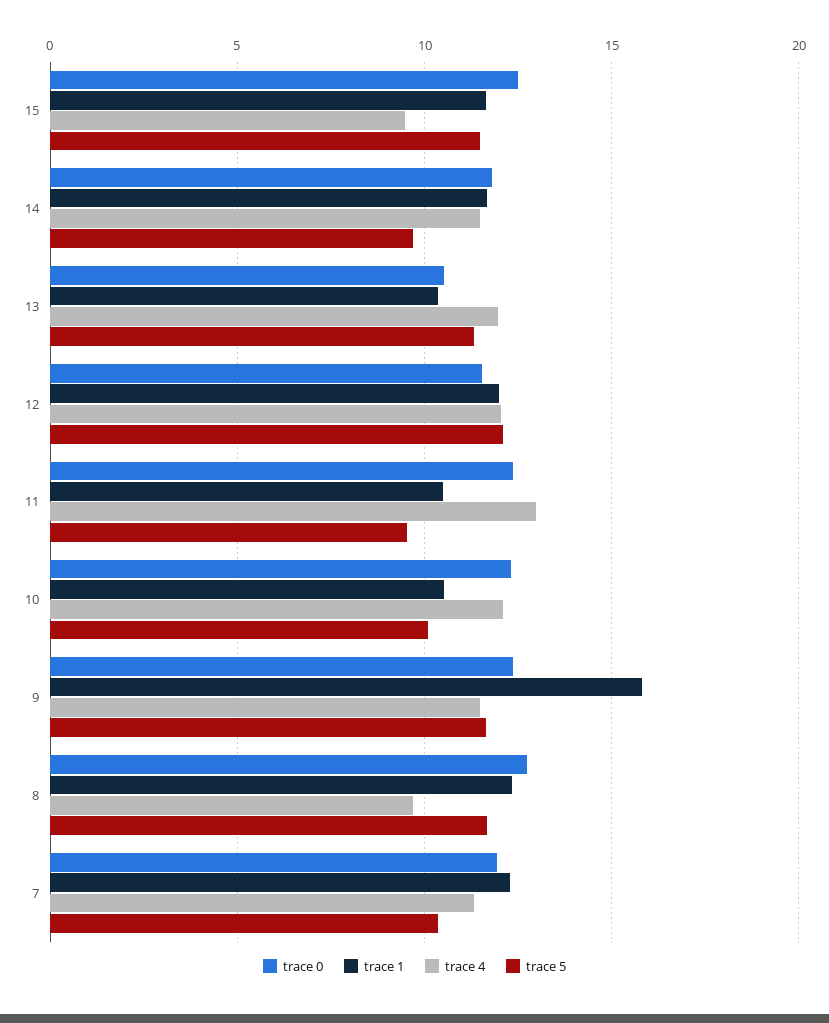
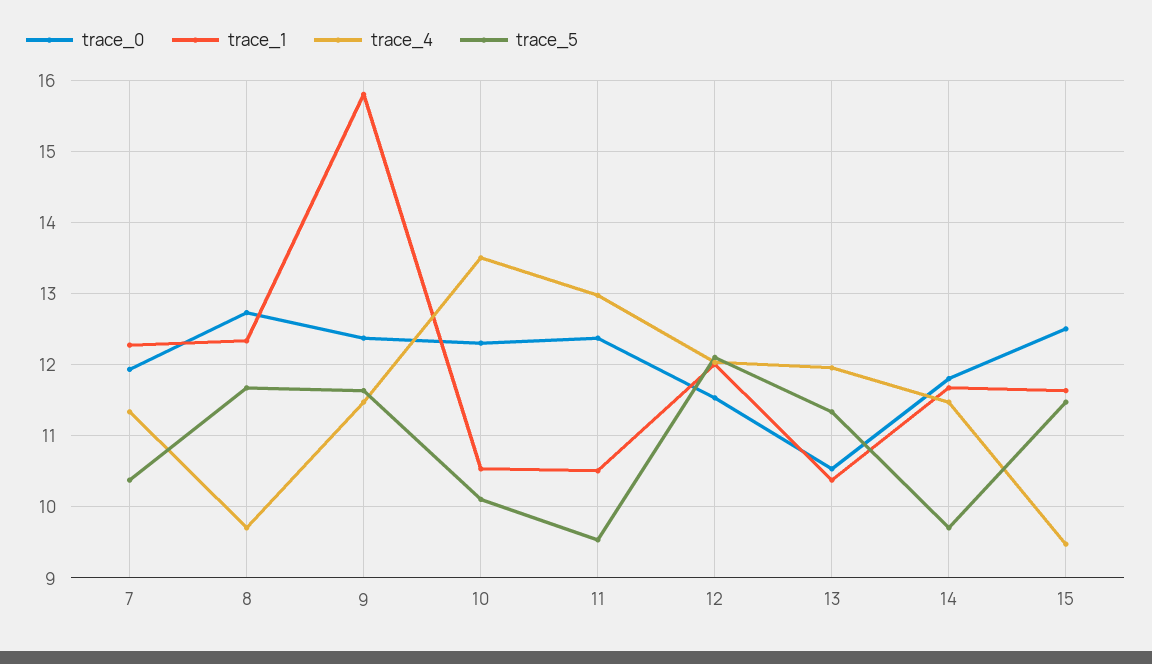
  {
    "trace 0": {
      "15": 12.5,
      "14": 11.8,
      "13": 10.5,
      "12": 11.5,
      "11": 12.4,
      "10": 12.3,
      "9": 12.4,
      "8": 12.7,
      "7": 11.9
    },
    "trace 1": {
      "15": 11.6,
      "14": 11.7,
      "13": 10.4,
      "12": 12,
      "11": 10.5,
      "10": 10.5,
      "9": 15.8,
      "8": 12.3,
      "7": 12.3
    },
    "trace 4": {
      "15": 9.5,
      "14": 11.5,
      "13": 12,
      "12": 12,
      "11": 13,
-     "10": 12,
+     "10": 13.5,
      "9": 11.5,
      "8": 9.7,
      "7": 11.3
    },
    "trace 5": {
      "15": 11.5,
      "14": 9.7,
      "13": 11.3,
      "12": 12.1,
      "11": 9.5,
      "10": 10.1,
      "9": 11.6,
      "8": 11.7,
      "7": 10.4
    }
  }

